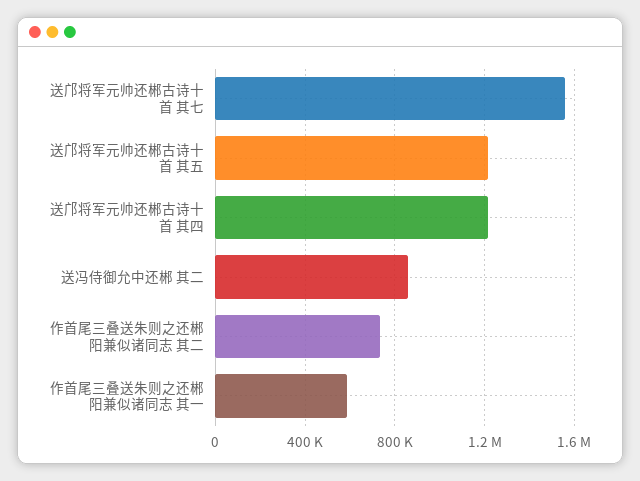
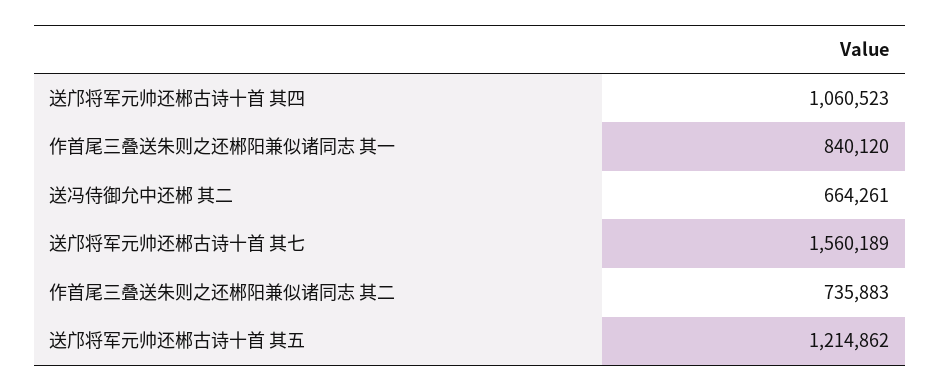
  {
    "送邝将军元帅还郴古诗十首 其七": 1560189,
    "送邝将军元帅还郴古诗十首 其五": 1214862,
-   "送邝将军元帅还郴古诗十首 其四": 1200000,
+   "送邝将军元帅还郴古诗十首 其四": 1060523,
-   "送冯侍御允中还郴 其二": 850000,
+   "送冯侍御允中还郴 其二": 664261,
    "作首尾三叠送朱则之还郴阳兼似诸同志 其二": 735883,
-   "作首尾三叠送朱则之还郴阳兼似诸同志 其一": 600000
+   "作首尾三叠送朱则之还郴阳兼似诸同志 其一": 840120
  }

